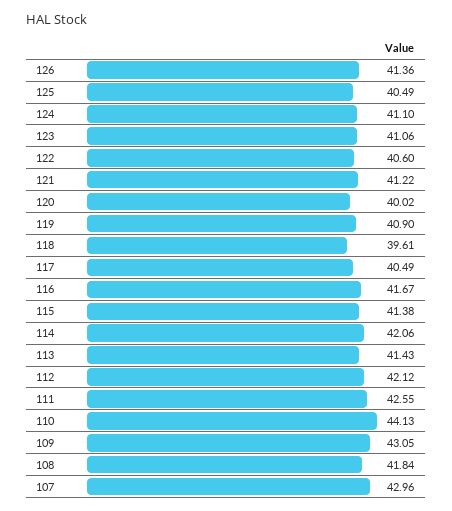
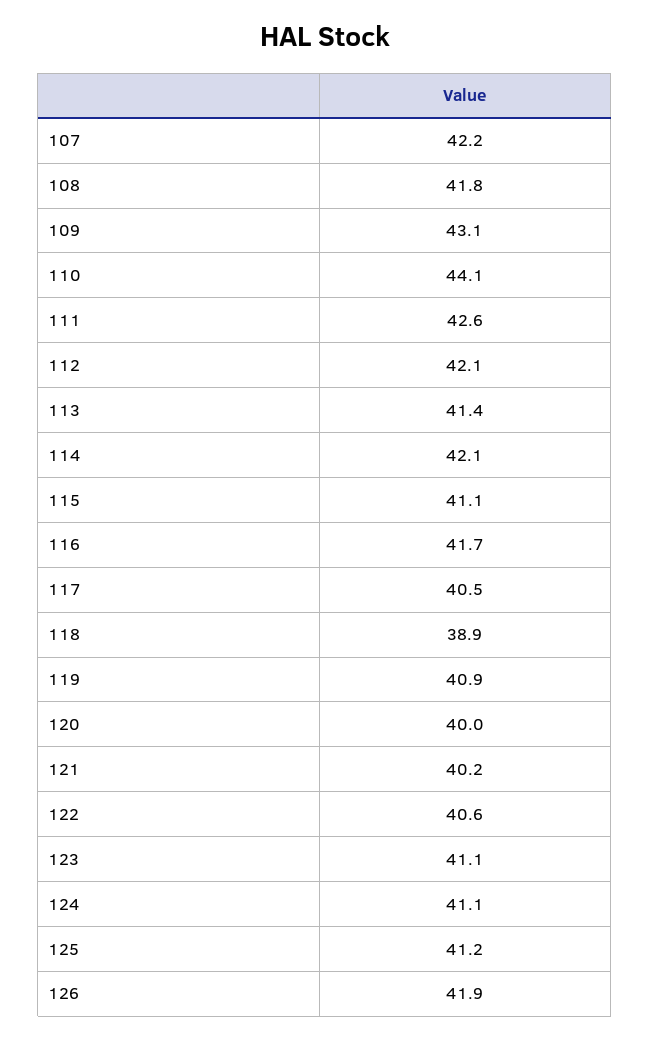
  {
-   "126": 41.36,
+   "126": 41.9,
-   "125": 40.49,
+   "125": 41.2,
    "124": 41.1,
    "123": 41.06,
    "122": 40.6,
-   "121": 41.22,
+   "121": 40.2,
    "120": 40.02,
    "119": 40.9,
-   "118": 39.61,
+   "118": 38.9,
    "117": 40.49,
    "116": 41.67,
-   "115": 41.38,
+   "115": 41.1,
    "114": 42.06,
    "113": 41.43,
    "112": 42.12,
    "111": 42.55,
    "110": 44.13,
    "109": 43.05,
    "108": 41.84,
-   "107": 42.96
+   "107": 42.2
  }

